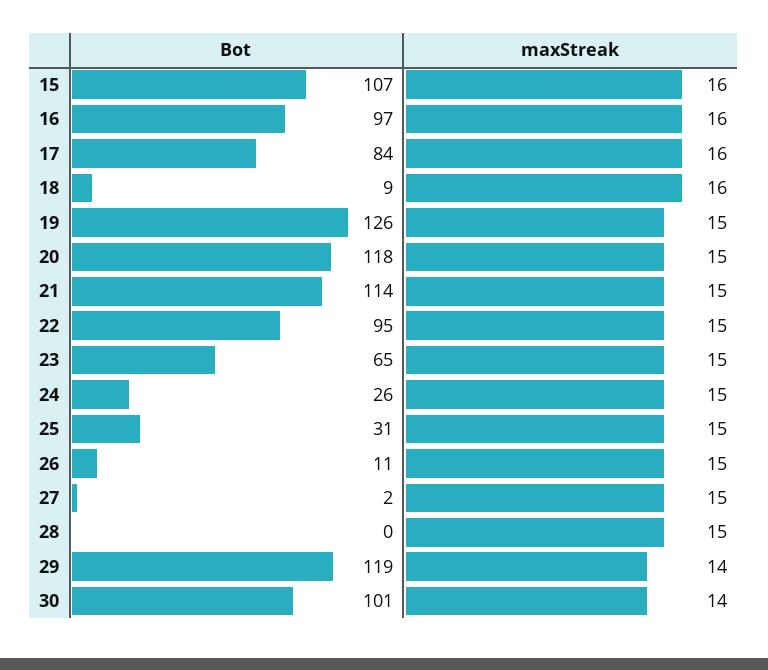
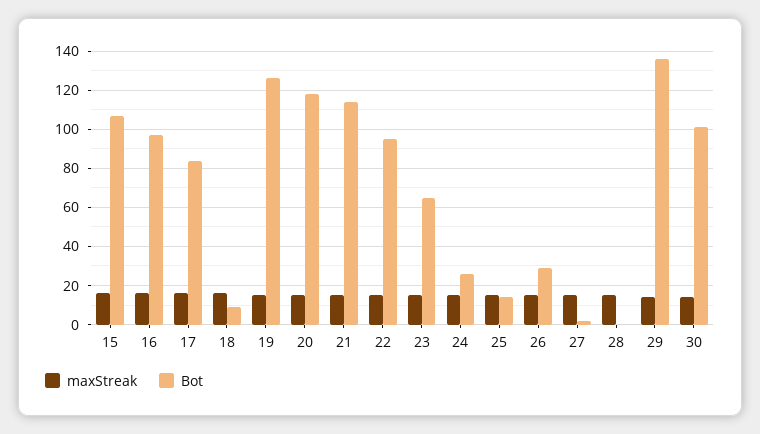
  {
    "Bot": {
      "15": 107,
      "16": 97,
      "17": 84,
      "18": 9,
      "19": 126,
      "20": 118,
      "21": 114,
      "22": 95,
      "23": 65,
      "24": 26,
-     "25": 31,
+     "25": 15,
-     "26": 11,
+     "26": 30,
      "27": 2,
      "28": 0,
-     "29": 119,
+     "29": 135,
      "30": 101
    },
    "maxStreak": {
      "15": 16,
      "16": 16,
      "17": 16,
      "18": 16,
      "19": 15,
      "20": 15,
      "21": 15,
      "22": 15,
      "23": 15,
      "24": 15,
      "25": 15,
      "26": 15,
      "27": 15,
      "28": 15,
      "29": 14,
      "30": 14
    }
  }

